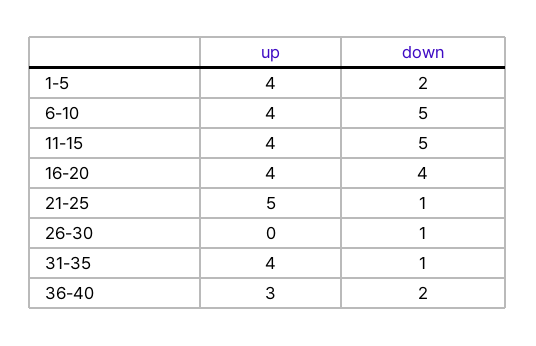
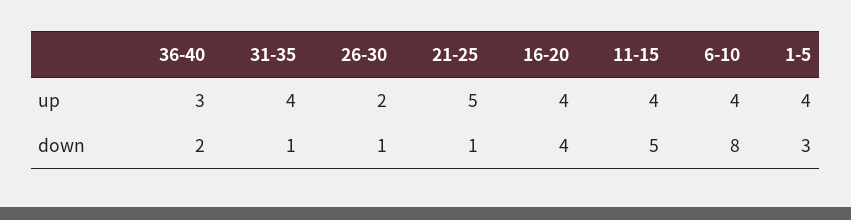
  {
    "up": {
      "1-5": 4,
      "6-10": 4,
      "11-15": 4,
      "16-20": 4,
      "21-25": 5,
-     "26-30": 0,
+     "26-30": 2,
      "31-35": 4,
      "36-40": 3
    },
    "down": {
-     "1-5": 2,
+     "1-5": 3,
-     "6-10": 5,
+     "6-10": 8,
      "11-15": 5,
      "16-20": 4,
      "21-25": 1,
      "26-30": 1,
      "31-35": 1,
      "36-40": 2
    }
  }

